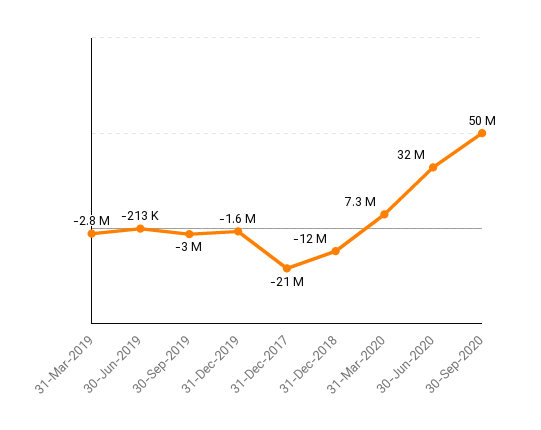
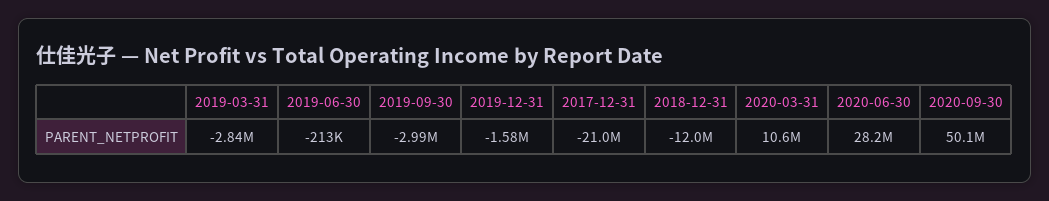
  {
    "31-Mar-2019": -2840000,
    "30-Jun-2019": -213000,
    "30-Sep-2019": -2990000,
    "31-Dec-2019": -1580000,
    "31-Dec-2017": -21000000,
    "31-Dec-2018": -12000000,
-   "31-Mar-2020": 7300000,
+   "31-Mar-2020": 10600000,
-   "30-Jun-2020": 32000000,
+   "30-Jun-2020": 28200000,
    "30-Sep-2020": 50100000
  }

